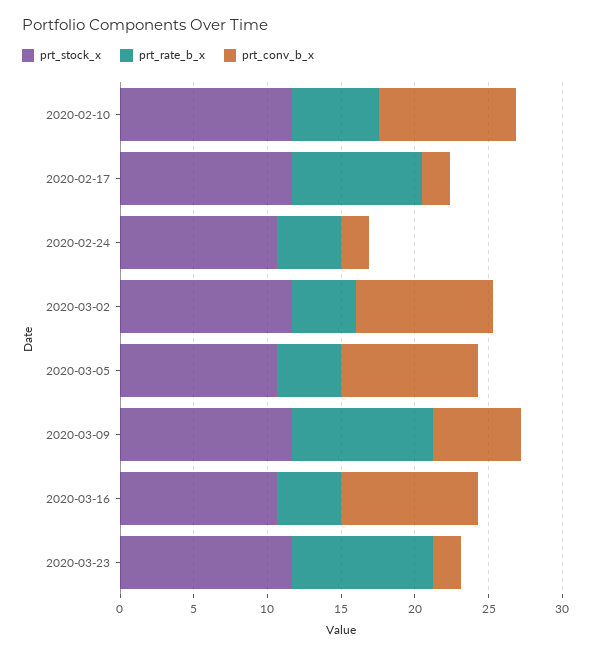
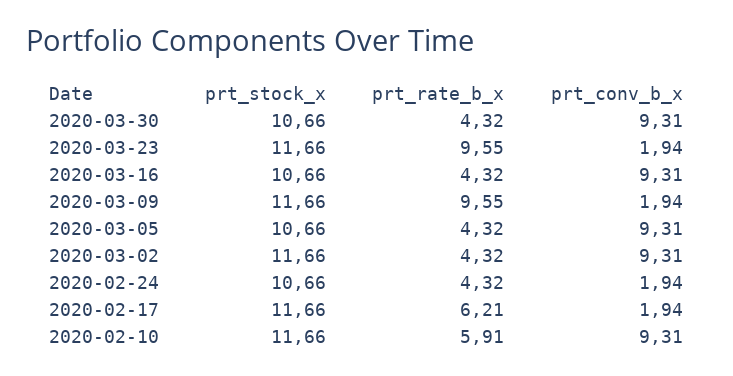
  {
    "prt_stock_x": {
      "2020-02-10": 11.66,
      "2020-02-17": 11.66,
      "2020-02-24": 10.66,
      "2020-03-02": 11.66,
      "2020-03-05": 10.66,
      "2020-03-09": 11.66,
      "2020-03-16": 10.66,
-     "2020-03-23": 11.66
+     "2020-03-23": 11.66,
+     "2020-03-30": 10.66
    },
    "prt_rate_b_x": {
      "2020-02-10": 5.91,
-     "2020-02-17": 9,
+     "2020-02-17": 6.21,
      "2020-02-24": 4.32,
      "2020-03-02": 4.32,
      "2020-03-05": 4.32,
      "2020-03-09": 9.55,
      "2020-03-16": 4.32,
-     "2020-03-23": 9.55
+     "2020-03-23": 9.55,
+     "2020-03-30": 4.32
    },
    "prt_conv_b_x": {
      "2020-02-10": 9.31,
      "2020-02-17": 1.94,
      "2020-02-24": 1.94,
      "2020-03-02": 9.31,
      "2020-03-05": 9.31,
-     "2020-03-09": 6,
+     "2020-03-09": 1.94,
      "2020-03-16": 9.31,
-     "2020-03-23": 1.94
+     "2020-03-23": 1.94,
+     "2020-03-30": 9.31
    }
  }

